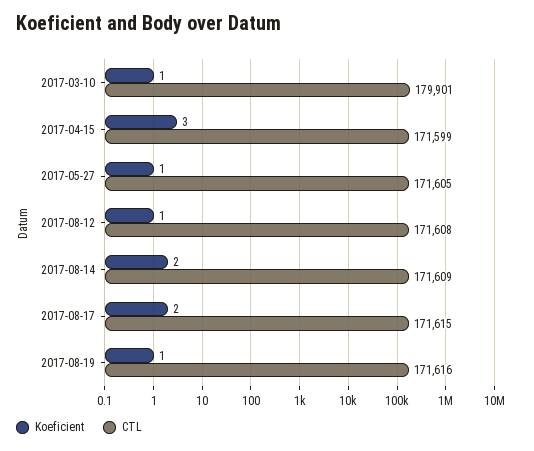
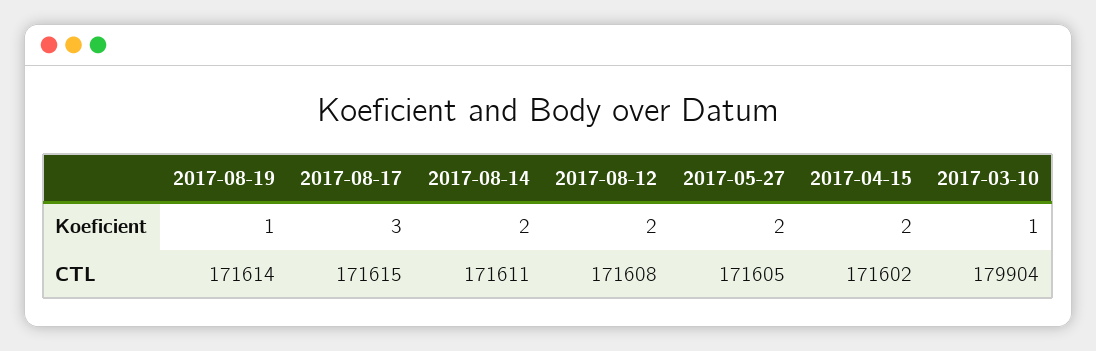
  {
    "Koeficient": {
      "2017-03-10": 1,
-     "2017-04-15": 3,
+     "2017-04-15": 2,
-     "2017-05-27": 1,
+     "2017-05-27": 2,
-     "2017-08-12": 1,
+     "2017-08-12": 2,
      "2017-08-14": 2,
-     "2017-08-17": 2,
+     "2017-08-17": 3,
      "2017-08-19": 1
    },
    "CTL": {
-     "2017-03-10": 179901,
+     "2017-03-10": 179904,
-     "2017-04-15": 171599,
+     "2017-04-15": 171602,
      "2017-05-27": 171605,
      "2017-08-12": 171608,
-     "2017-08-14": 171609,
+     "2017-08-14": 171611,
      "2017-08-17": 171615,
-     "2017-08-19": 171616
+     "2017-08-19": 171614
    }
  }

